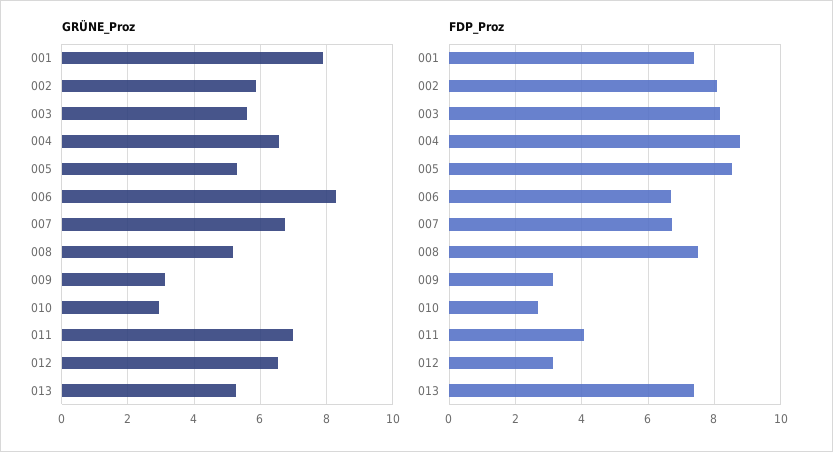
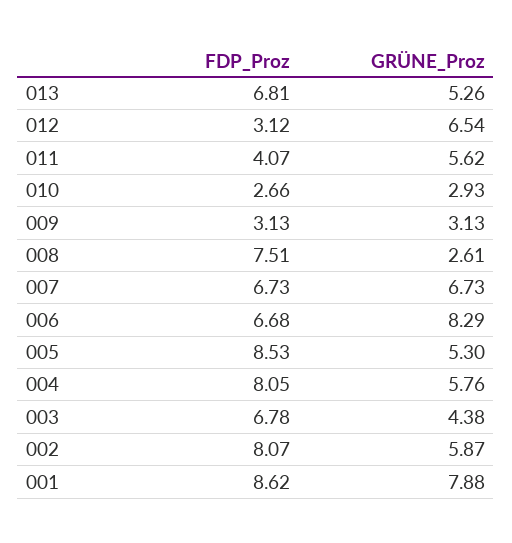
  {
    "GRÜNE_Proz": {
      "001": 7.88,
      "002": 5.87,
-     "003": 5.6,
+     "003": 4.38,
-     "004": 6.6,
+     "004": 5.76,
      "005": 5.3,
      "006": 8.29,
      "007": 6.73,
-     "008": 5.2,
+     "008": 2.61,
      "009": 3.13,
      "010": 2.93,
-     "011": 7,
+     "011": 5.62,
      "012": 6.54,
      "013": 5.26
    },
    "FDP_Proz": {
-     "001": 7.4,
+     "001": 8.62,
      "002": 8.07,
-     "003": 8.2,
+     "003": 6.78,
-     "004": 8.8,
+     "004": 8.05,
      "005": 8.53,
      "006": 6.68,
      "007": 6.73,
      "008": 7.51,
      "009": 3.13,
      "010": 2.66,
      "011": 4.07,
      "012": 3.12,
-     "013": 7.4
+     "013": 6.81
    }
  }

